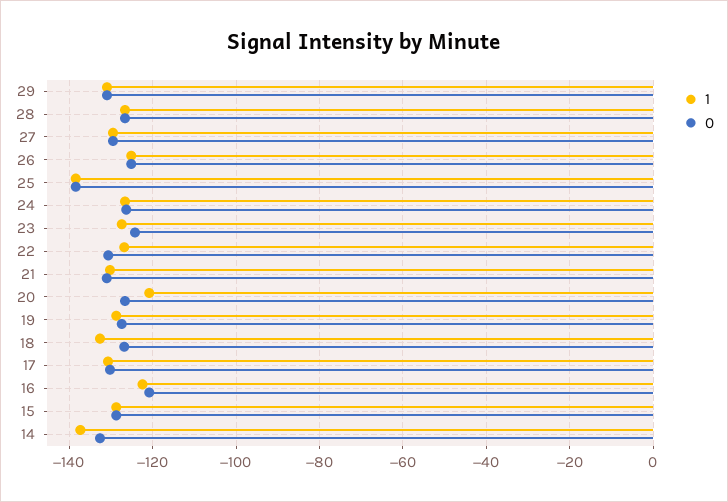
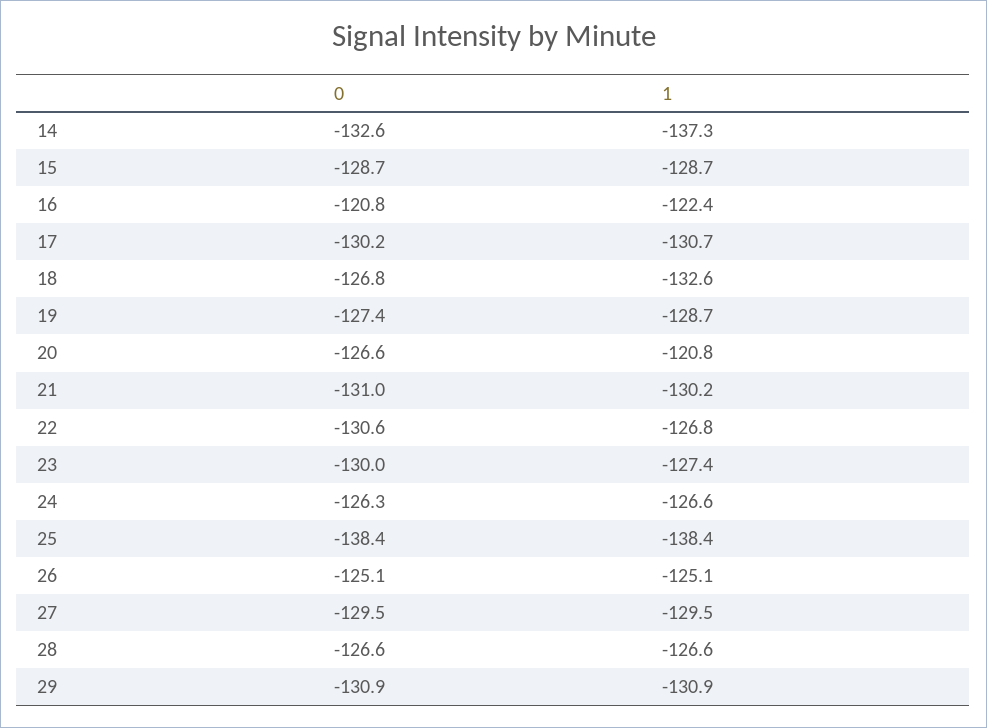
  {
    "1": {
      "29": -130.9,
      "28": -126.6,
      "27": -129.5,
      "26": -125.1,
      "25": -138.4,
      "24": -126.6,
      "23": -127.4,
      "22": -126.8,
      "21": -130.2,
      "20": -120.8,
      "19": -128.7,
      "18": -132.6,
      "17": -130.7,
      "16": -122.4,
      "15": -128.7,
      "14": -137.3
    },
    "0": {
      "29": -130.9,
      "28": -126.6,
      "27": -129.5,
      "26": -125.1,
      "25": -138.4,
      "24": -126.3,
-     "23": -124,
+     "23": -130,
      "22": -130.6,
      "21": -131,
      "20": -126.6,
      "19": -127.4,
      "18": -126.8,
      "17": -130.2,
      "16": -120.8,
      "15": -128.7,
      "14": -132.6
    }
  }

